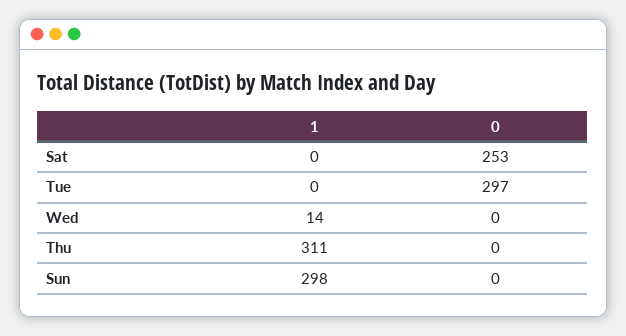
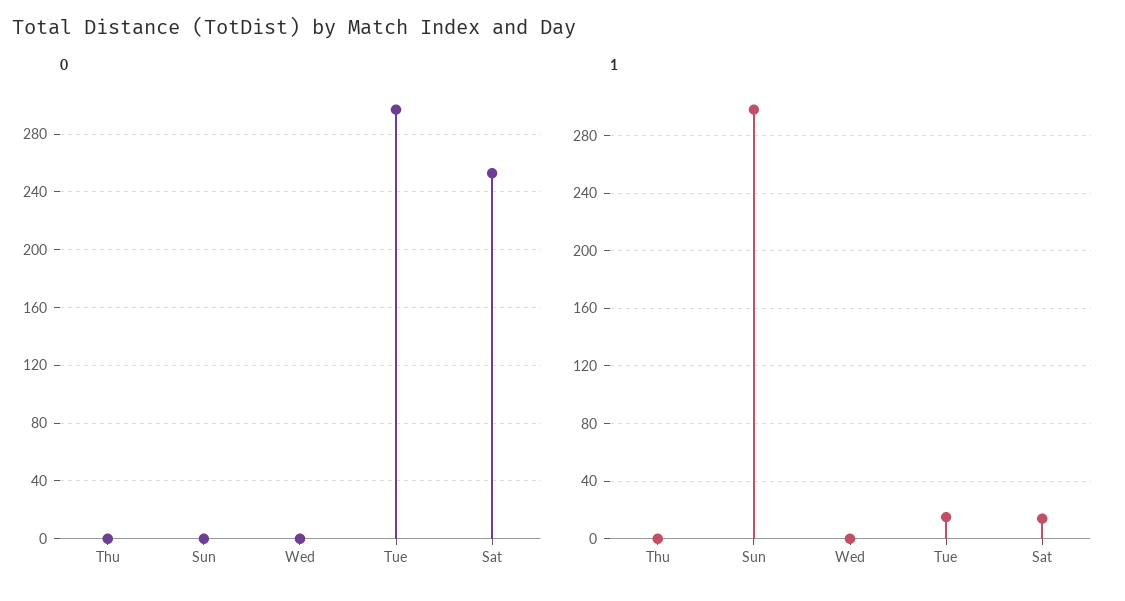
  {
    "1": {
-     "Sat": 0,
+     "Sat": 15,
-     "Tue": 0,
+     "Tue": 15,
-     "Wed": 14,
+     "Wed": 0,
-     "Thu": 311,
+     "Thu": 0,
      "Sun": 298
    },
    "0": {
      "Sat": 253,
      "Tue": 297,
      "Wed": 0,
      "Thu": 0,
      "Sun": 0
    }
  }

